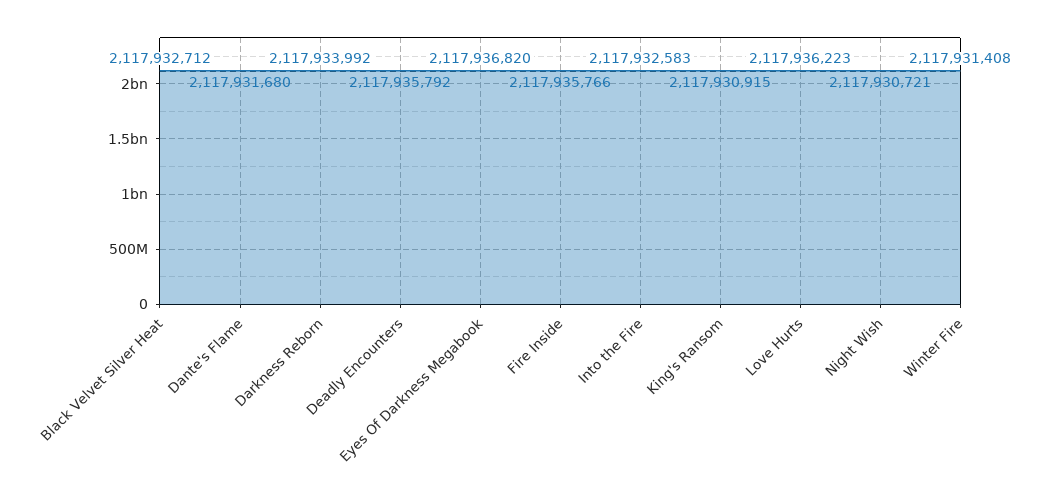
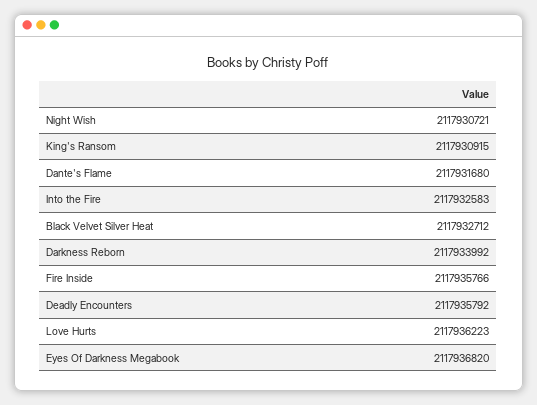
  {
    "Black Velvet Silver Heat": 2117932712,
    "Dante's Flame": 2117931680,
    "Darkness Reborn": 2117933992,
    "Deadly Encounters": 2117935792,
    "Eyes Of Darkness Megabook": 2117936820,
    "Fire Inside": 2117935766,
    "Into the Fire": 2117932583,
    "King's Ransom": 2117930915,
    "Love Hurts": 2117936223,
-   "Night Wish": 2117930721,
+   "Night Wish": 2117930721
-   "Winter Fire": 2117931408
  }

